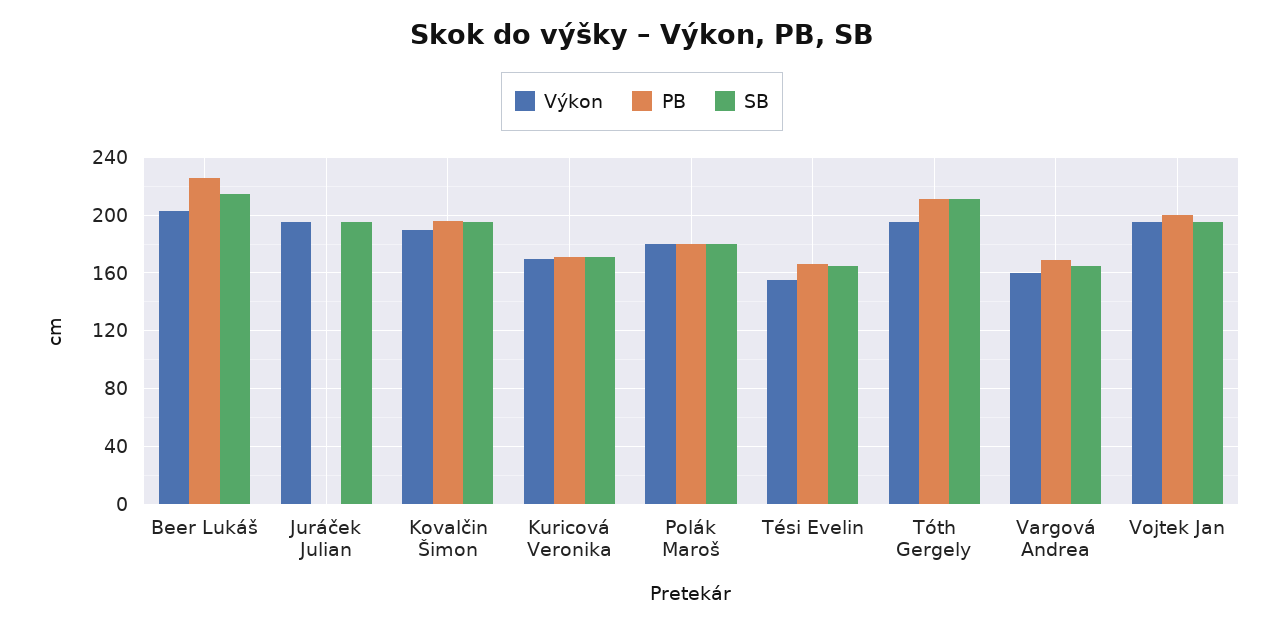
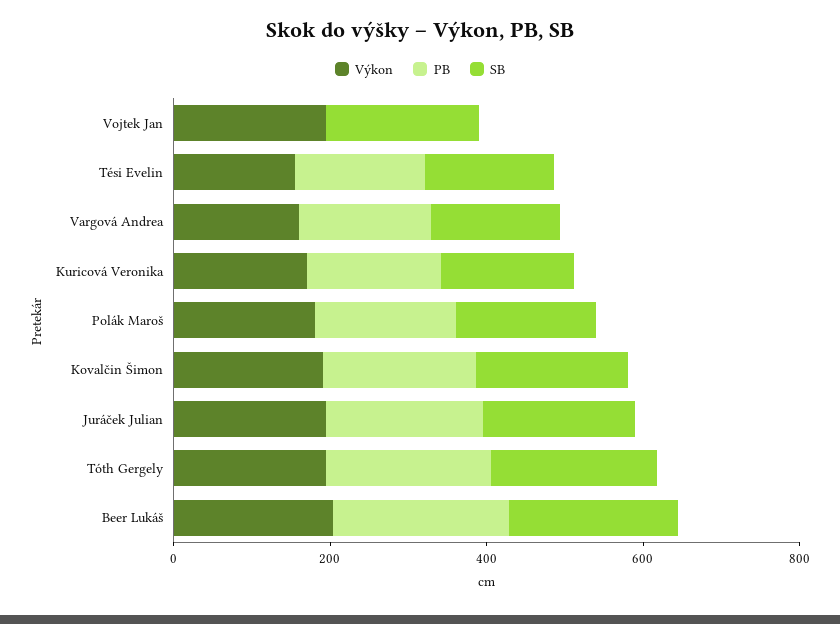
  {
    "Výkon": {
      "Beer Lukáš": 205,
      "Juráček Julian": 195,
      "Kovalčin Šimon": 190,
      "Kuricová Veronika": 170,
      "Polák Maroš": 180,
      "Tési Evelin": 155,
      "Tóth Gergely": 195,
      "Vargová Andrea": 160,
      "Vojtek Jan": 195
    },
    "PB": {
      "Beer Lukáš": 225,
-     "Juráček Julian": 0,
+     "Juráček Julian": 200,
      "Kovalčin Šimon": 195,
      "Kuricová Veronika": 170,
      "Polák Maroš": 180,
      "Tési Evelin": 165,
      "Tóth Gergely": 210,
      "Vargová Andrea": 170,
-     "Vojtek Jan": 200
+     "Vojtek Jan": 0
    },
    "SB": {
      "Beer Lukáš": 215,
      "Juráček Julian": 195,
      "Kovalčin Šimon": 195,
      "Kuricová Veronika": 170,
      "Polák Maroš": 180,
      "Tési Evelin": 165,
      "Tóth Gergely": 210,
      "Vargová Andrea": 165,
      "Vojtek Jan": 195
    }
  }

